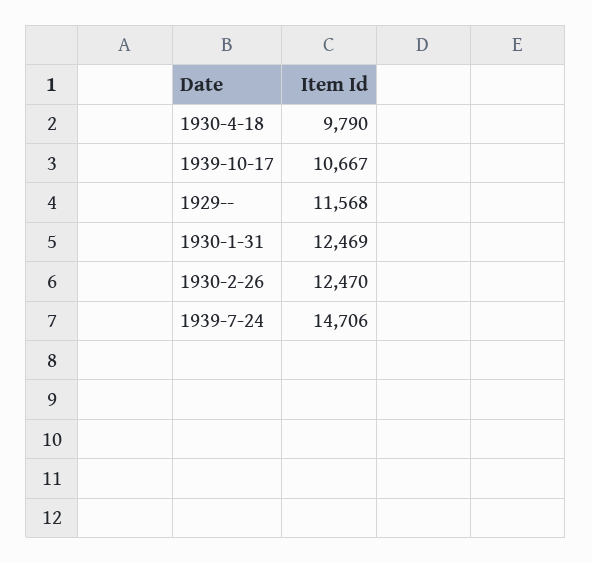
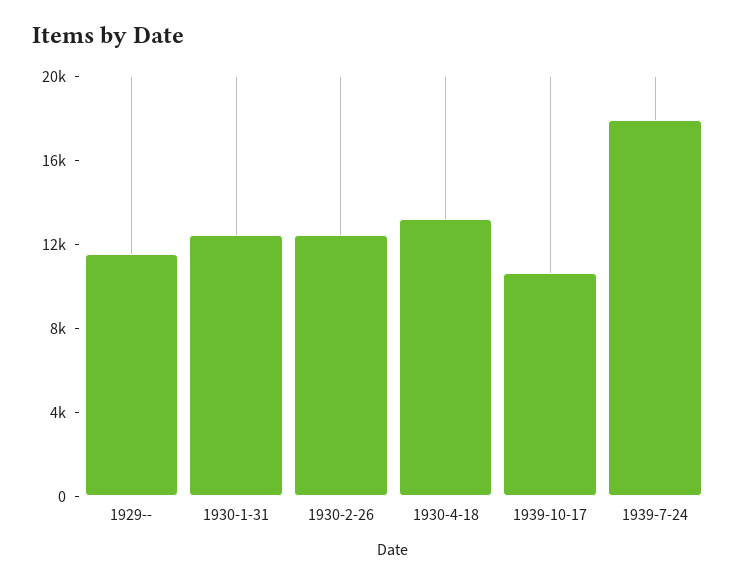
  {
-   "1930-4-18": 9790,
+   "1930-4-18": 13000,
    "1939-10-17": 10667,
    "1929--": 11568,
    "1930-1-31": 12469,
    "1930-2-26": 12470,
-   "1939-7-24": 14706
+   "1939-7-24": 18000
  }

